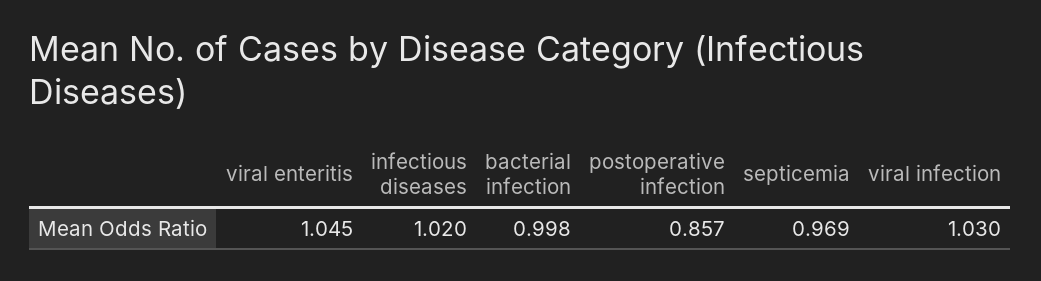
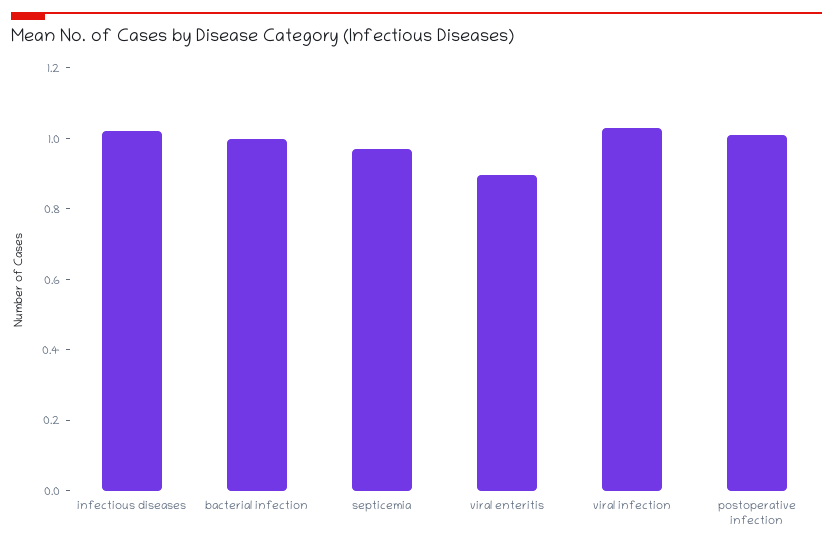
  {
-   "viral enteritis": 1.045,
+   "viral enteritis": 0.9,
    "infectious diseases": 1.02,
    "bacterial infection": 0.998,
-   "postoperative infection": 0.857,
+   "postoperative infection": 1,
    "septicemia": 0.969,
    "viral infection": 1.03
  }

